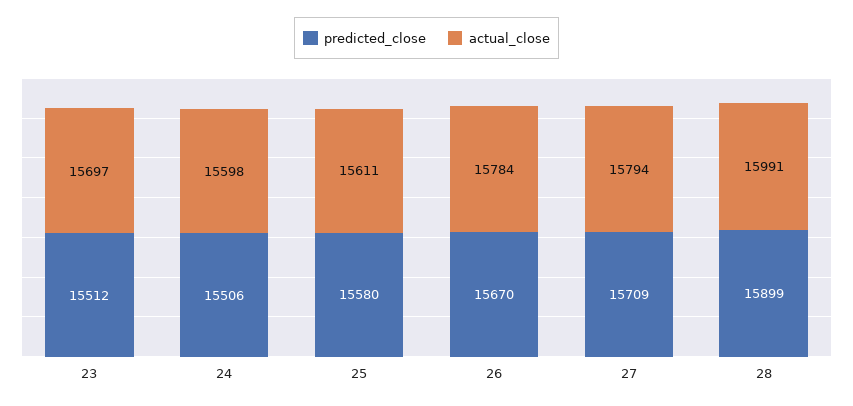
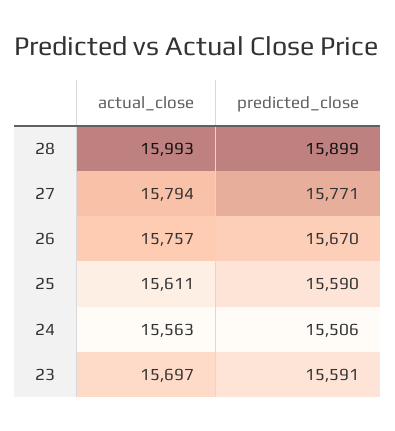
  {
    "predicted_close": {
-     "23": 15512,
+     "23": 15591,
      "24": 15506,
-     "25": 15580,
+     "25": 15590,
      "26": 15670,
-     "27": 15709,
+     "27": 15771,
      "28": 15899
    },
    "actual_close": {
      "23": 15697,
-     "24": 15598,
+     "24": 15563,
      "25": 15611,
-     "26": 15784,
+     "26": 15757,
      "27": 15794,
-     "28": 15991
+     "28": 15993
    }
  }

